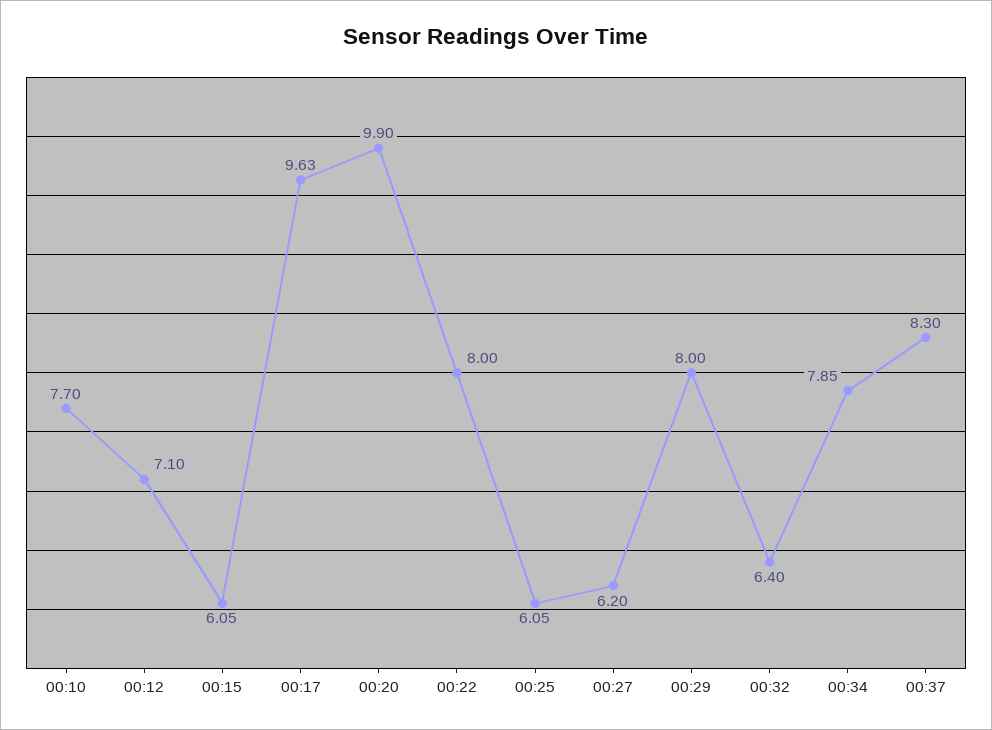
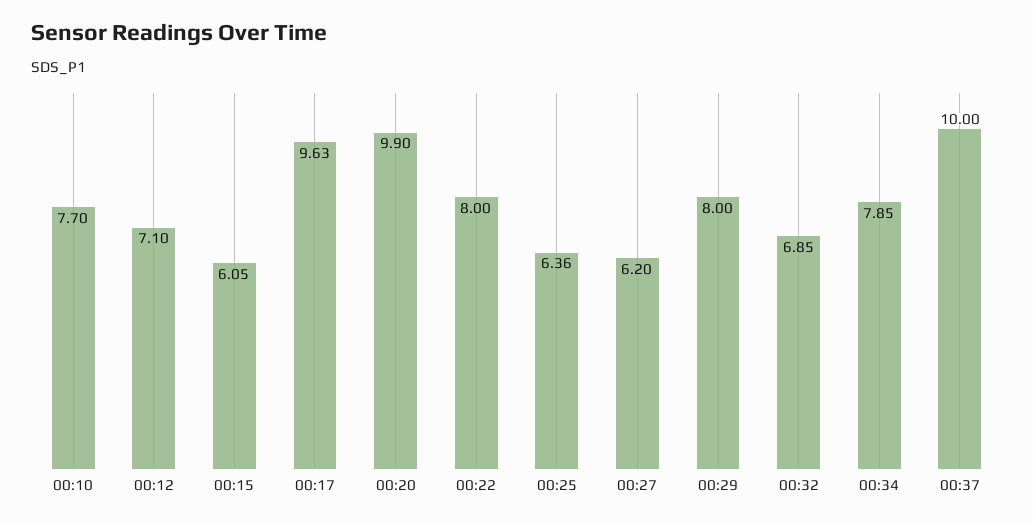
  {
    "00:10": 7.7,
    "00:12": 7.1,
    "00:15": 6.05,
    "00:17": 9.63,
    "00:20": 9.9,
    "00:22": 8,
-   "00:25": 6.05,
+   "00:25": 6.36,
    "00:27": 6.2,
    "00:29": 8,
-   "00:32": 6.4,
+   "00:32": 6.85,
    "00:34": 7.85,
-   "00:37": 8.3
+   "00:37": 10
  }

